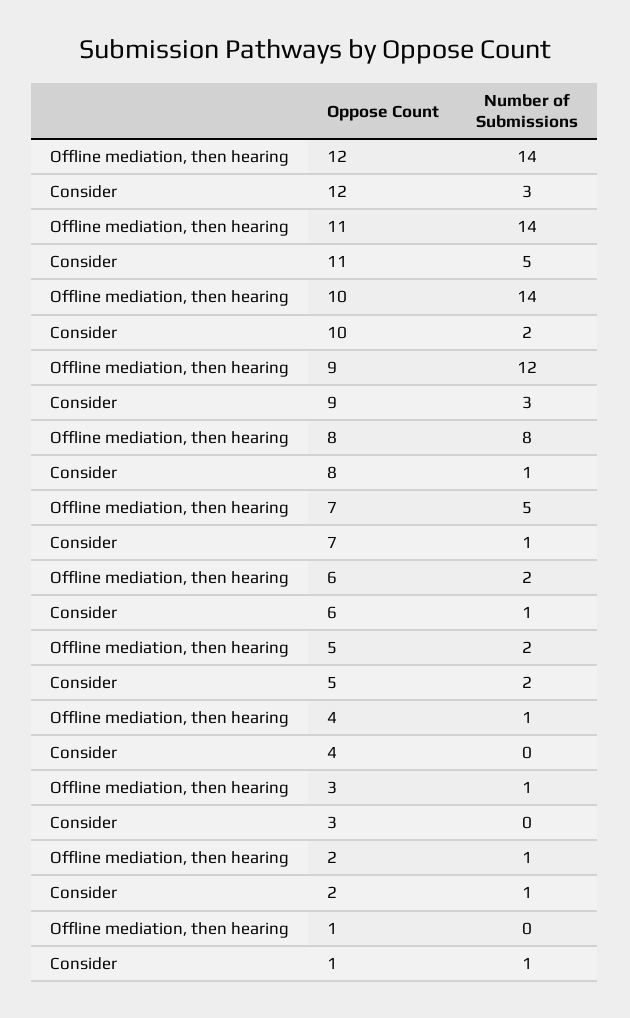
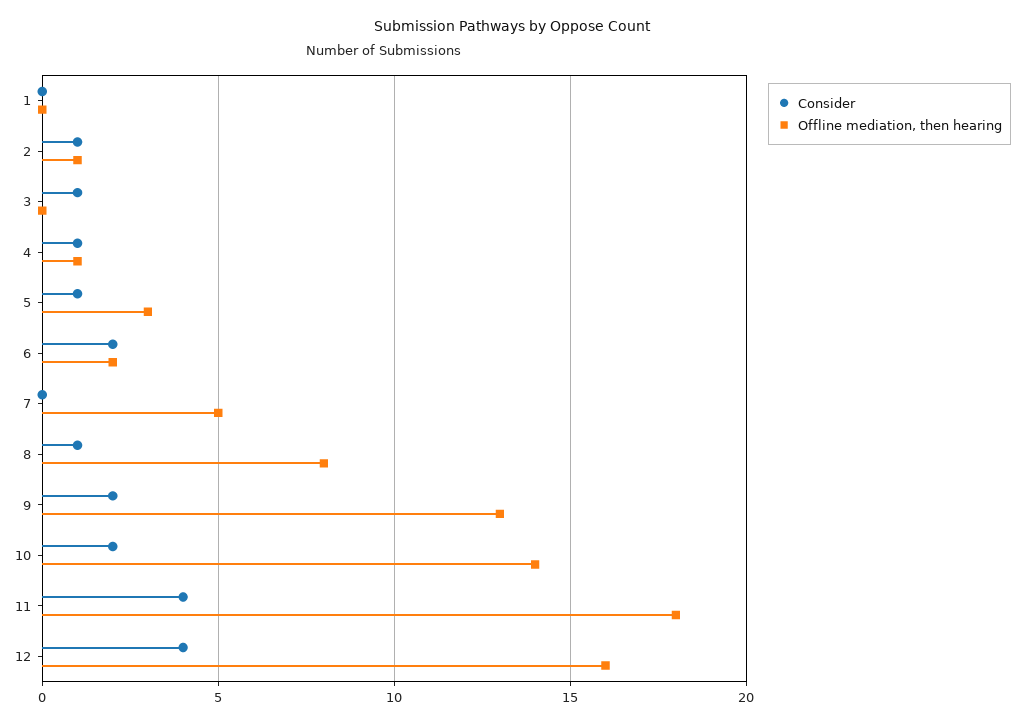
  {
    "Offline mediation, then hearing": {
-     "12": 14,
+     "12": 16,
-     "11": 14,
+     "11": 18,
      "10": 14,
-     "9": 12,
+     "9": 13,
      "8": 8,
      "7": 5,
      "6": 2,
-     "5": 2,
+     "5": 3,
      "4": 1,
-     "3": 1,
+     "3": 0,
      "2": 1,
      "1": 0
    },
    "Consider": {
-     "12": 3,
+     "12": 4,
-     "11": 5,
+     "11": 4,
      "10": 2,
-     "9": 3,
+     "9": 2,
      "8": 1,
-     "7": 1,
+     "7": 0,
-     "6": 1,
+     "6": 2,
-     "5": 2,
+     "5": 1,
-     "4": 0,
+     "4": 1,
-     "3": 0,
+     "3": 1,
      "2": 1,
-     "1": 1
+     "1": 0
    }
  }

